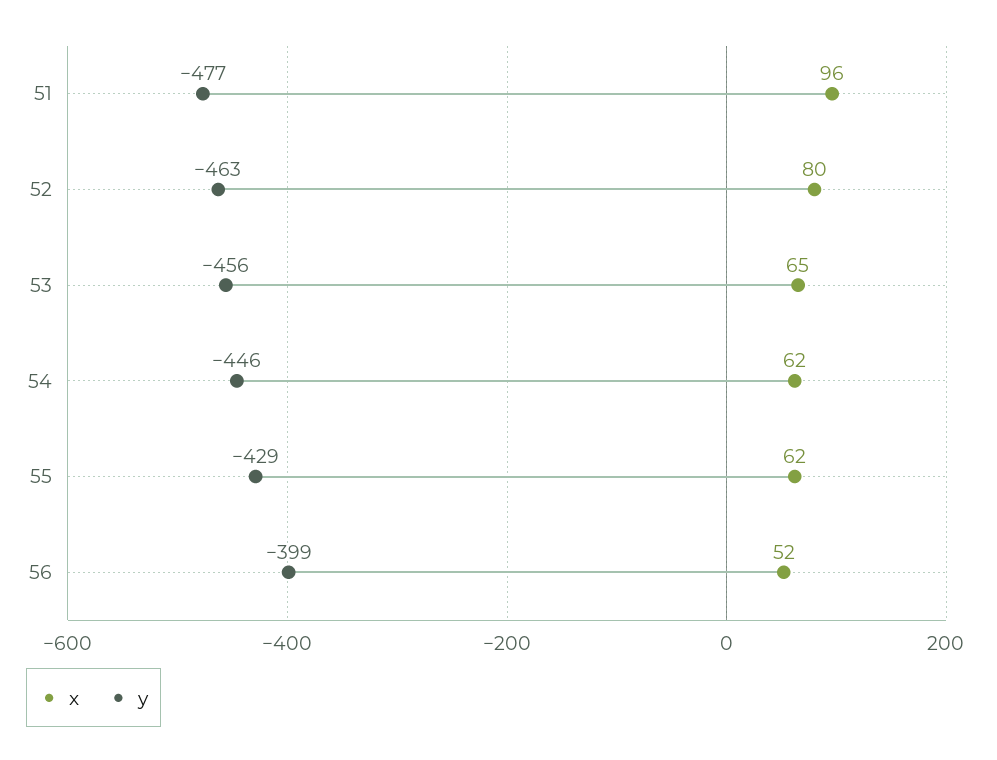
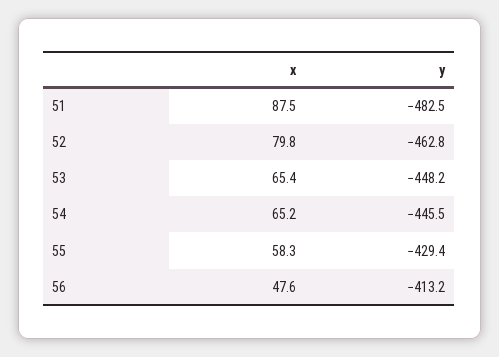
  {
    "x": {
-     "51": 96,
+     "51": 87.5,
      "52": 79.8,
      "53": 65.4,
-     "54": 62,
+     "54": 65.2,
-     "55": 62,
+     "55": 58.3,
-     "56": 52
+     "56": 47.6
    },
    "y": {
-     "51": -477,
+     "51": -482.5,
      "52": -462.8,
-     "53": -456,
+     "53": -448.2,
      "54": -445.5,
      "55": -429.4,
-     "56": -399
+     "56": -413.2
    }
  }

